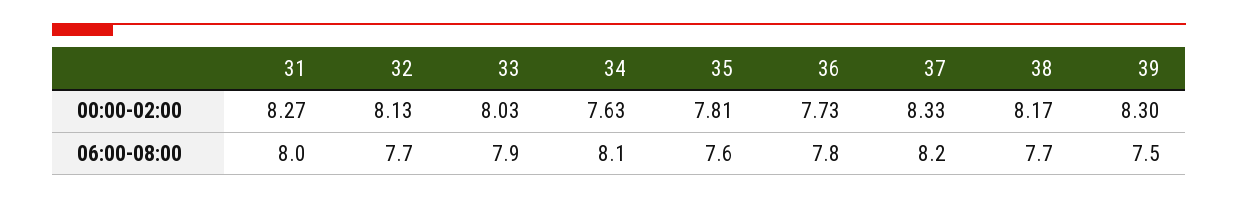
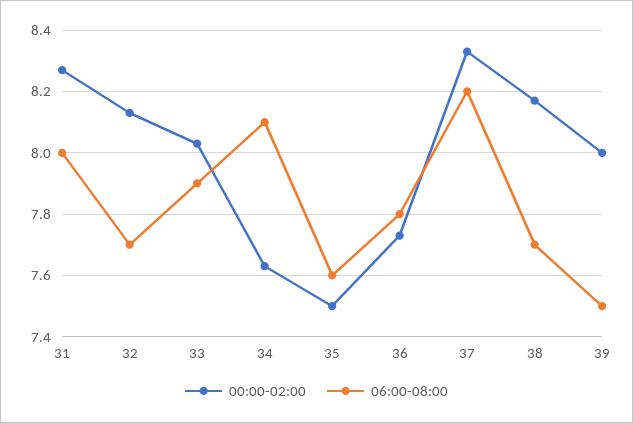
  {
    "00:00-02:00": {
      "31": 8.27,
      "32": 8.13,
      "33": 8.03,
      "34": 7.63,
-     "35": 7.81,
+     "35": 7.5,
      "36": 7.73,
      "37": 8.33,
      "38": 8.17,
-     "39": 8.3
+     "39": 8
    },
    "06:00-08:00": {
      "31": 8,
      "32": 7.7,
      "33": 7.9,
      "34": 8.1,
      "35": 7.6,
      "36": 7.8,
      "37": 8.2,
      "38": 7.7,
      "39": 7.5
    }
  }

